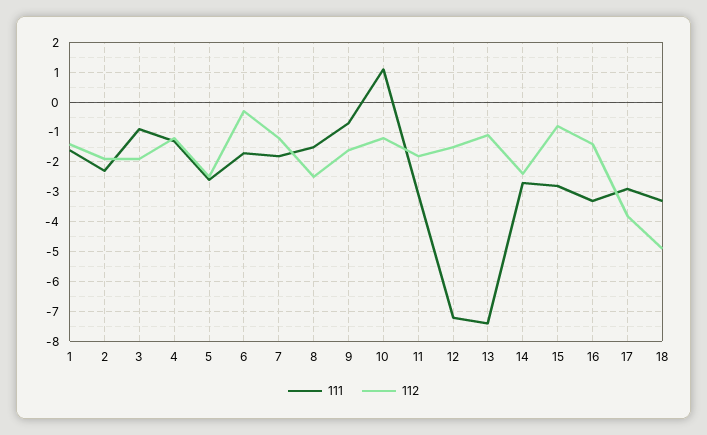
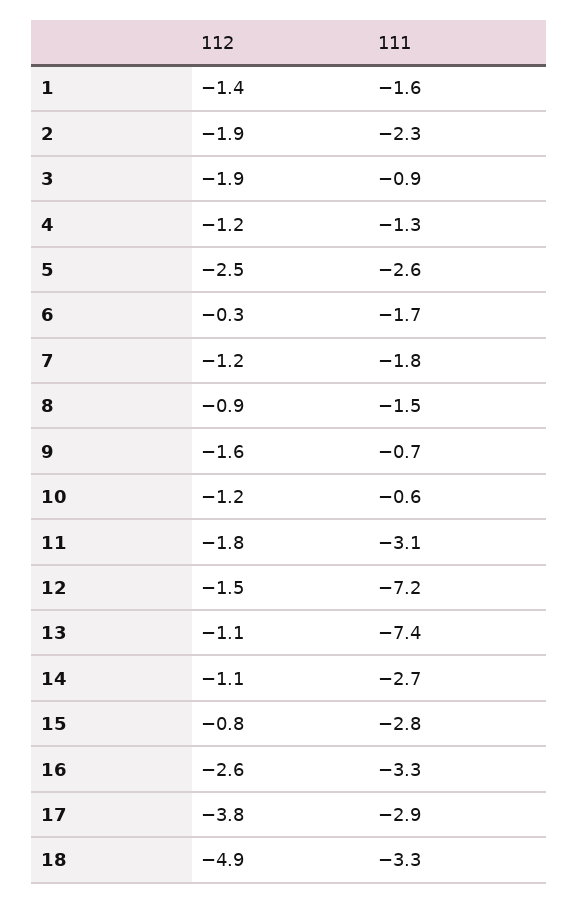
  {
    "111": {
      "1": -1.6,
      "2": -2.3,
      "3": -0.9,
      "4": -1.3,
      "5": -2.6,
      "6": -1.7,
      "7": -1.8,
      "8": -1.5,
      "9": -0.7,
-     "10": 1,
+     "10": -0.6,
      "11": -3.1,
      "12": -7.2,
      "13": -7.4,
      "14": -2.7,
      "15": -2.8,
      "16": -3.3,
      "17": -2.9,
      "18": -3.3
    },
    "112": {
      "1": -1.4,
      "2": -1.9,
      "3": -1.9,
      "4": -1.2,
      "5": -2.5,
      "6": -0.3,
      "7": -1.2,
-     "8": -2.5,
+     "8": -0.9,
      "9": -1.6,
      "10": -1.2,
      "11": -1.8,
      "12": -1.5,
      "13": -1.1,
-     "14": -2.5,
+     "14": -1.1,
      "15": -0.8,
-     "16": -1.5,
+     "16": -2.6,
      "17": -3.8,
      "18": -4.9
    }
  }

